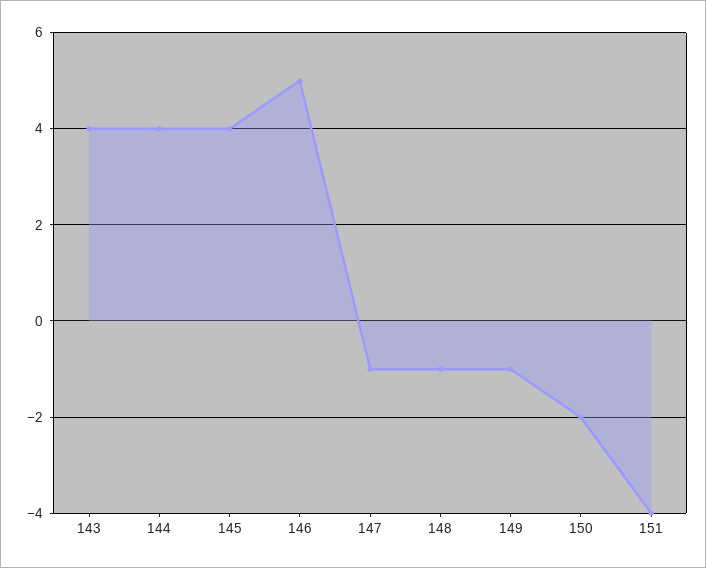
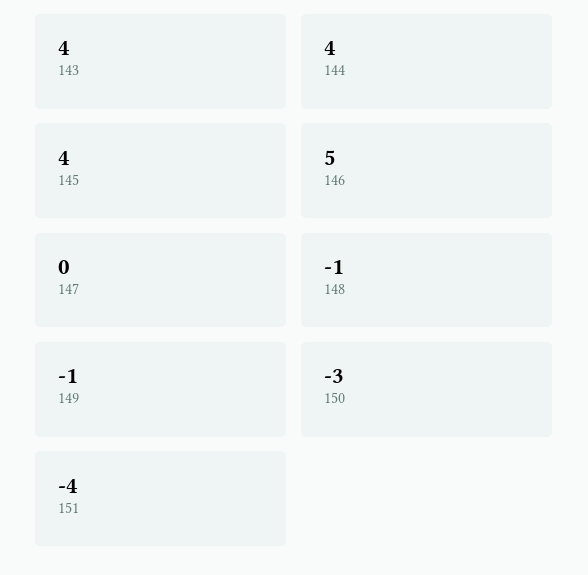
  {
    "143": 4,
    "144": 4,
    "145": 4,
    "146": 5,
-   "147": -1,
+   "147": 0,
    "148": -1,
    "149": -1,
-   "150": -2,
+   "150": -3,
    "151": -4
  }

